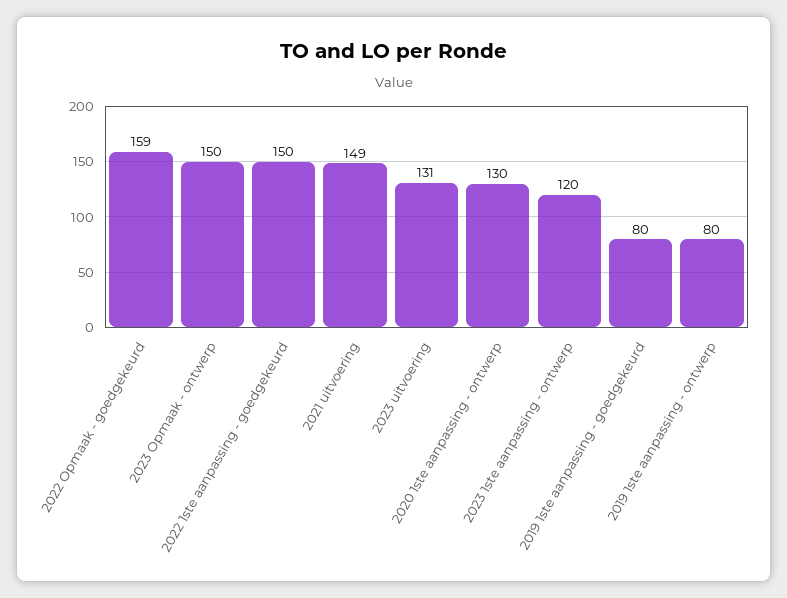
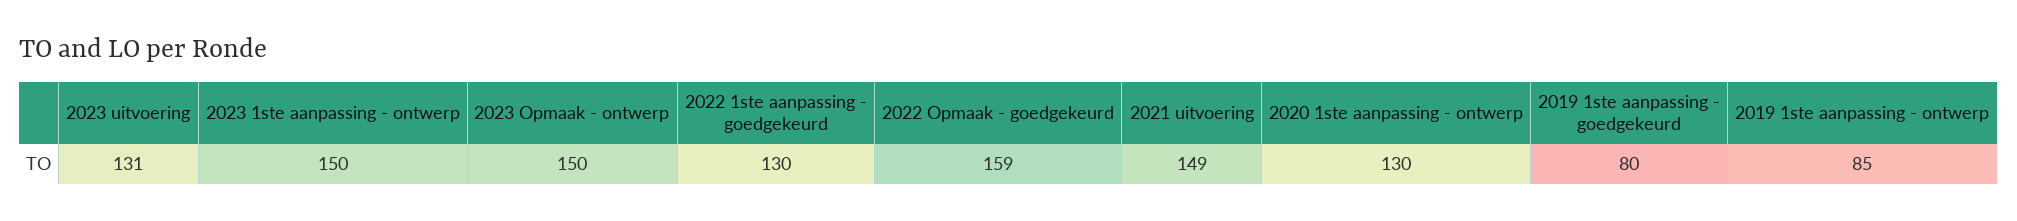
  {
    "2022 Opmaak - goedgekeurd": 159,
    "2023 Opmaak - ontwerp": 150,
-   "2022 1ste aanpassing - goedgekeurd": 150,
+   "2022 1ste aanpassing - goedgekeurd": 130,
    "2021 uitvoering": 149,
    "2023 uitvoering": 131,
    "2020 1ste aanpassing - ontwerp": 130,
-   "2023 1ste aanpassing - ontwerp": 120,
+   "2023 1ste aanpassing - ontwerp": 150,
    "2019 1ste aanpassing - goedgekeurd": 80,
-   "2019 1ste aanpassing - ontwerp": 80
+   "2019 1ste aanpassing - ontwerp": 85
  }

